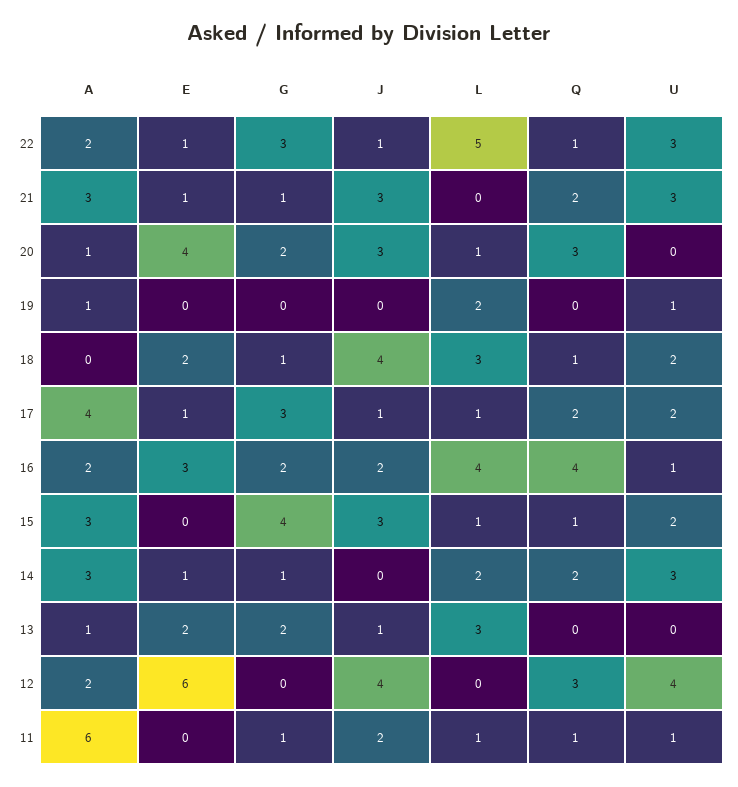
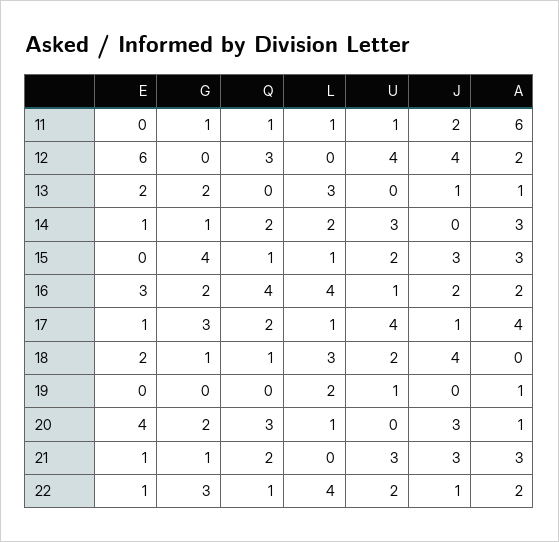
  {
    "A": {
      "22": 2,
      "21": 3,
      "20": 1,
      "19": 1,
      "18": 0,
      "17": 4,
      "16": 2,
      "15": 3,
      "14": 3,
      "13": 1,
      "12": 2,
      "11": 6
    },
    "E": {
      "22": 1,
      "21": 1,
      "20": 4,
      "19": 0,
      "18": 2,
      "17": 1,
      "16": 3,
      "15": 0,
      "14": 1,
      "13": 2,
      "12": 6,
      "11": 0
    },
    "G": {
      "22": 3,
      "21": 1,
      "20": 2,
      "19": 0,
      "18": 1,
      "17": 3,
      "16": 2,
      "15": 4,
      "14": 1,
      "13": 2,
      "12": 0,
      "11": 1
    },
    "J": {
      "22": 1,
      "21": 3,
      "20": 3,
      "19": 0,
      "18": 4,
      "17": 1,
      "16": 2,
      "15": 3,
      "14": 0,
      "13": 1,
      "12": 4,
      "11": 2
    },
    "L": {
-     "22": 5,
+     "22": 4,
      "21": 0,
      "20": 1,
      "19": 2,
      "18": 3,
      "17": 1,
      "16": 4,
      "15": 1,
      "14": 2,
      "13": 3,
      "12": 0,
      "11": 1
    },
    "Q": {
      "22": 1,
      "21": 2,
      "20": 3,
      "19": 0,
      "18": 1,
      "17": 2,
      "16": 4,
      "15": 1,
      "14": 2,
      "13": 0,
      "12": 3,
      "11": 1
    },
    "U": {
-     "22": 3,
+     "22": 2,
      "21": 3,
      "20": 0,
      "19": 1,
      "18": 2,
-     "17": 2,
+     "17": 4,
      "16": 1,
      "15": 2,
      "14": 3,
      "13": 0,
      "12": 4,
      "11": 1
    }
  }

